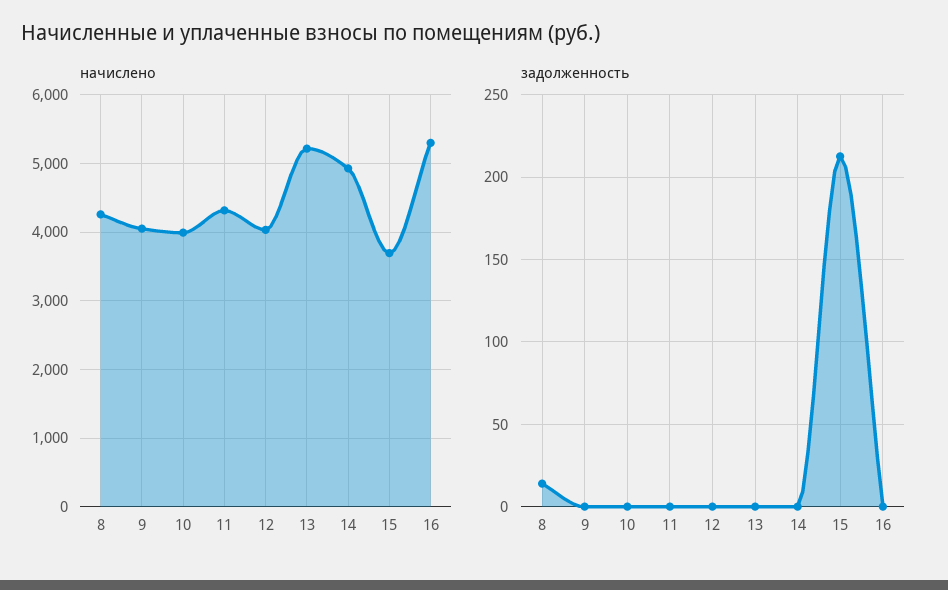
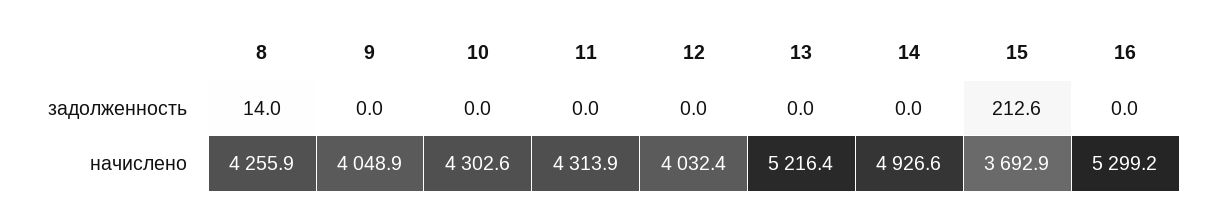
  {
    "начислено": {
      "8": 4255.9,
      "9": 4048.9,
-     "10": 4000,
+     "10": 4302.6,
      "11": 4313.9,
      "12": 4032.4,
      "13": 5216.4,
      "14": 4926.6,
      "15": 3692.9,
      "16": 5299.2
    },
    "задолженность": {
      "8": 14,
      "9": 0,
      "10": 0,
      "11": 0,
      "12": 0,
      "13": 0,
      "14": 0,
      "15": 212.6,
      "16": 0
    }
  }

